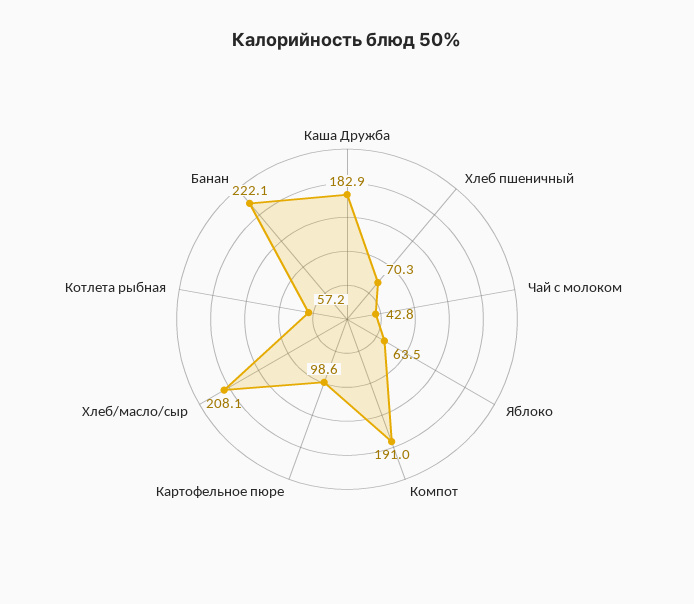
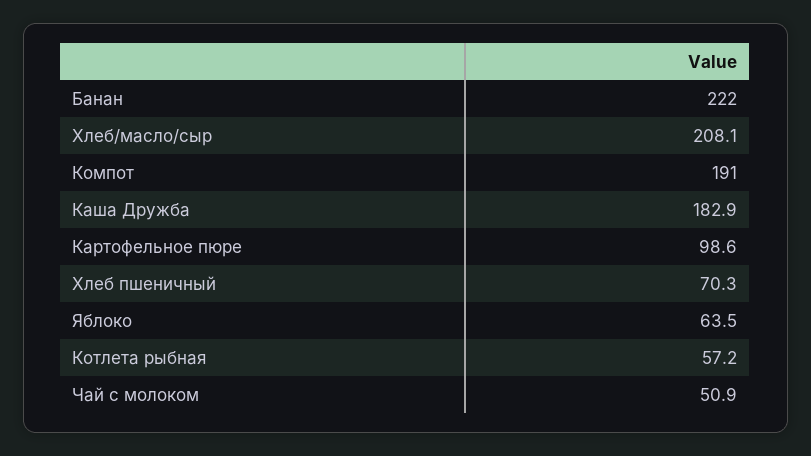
  {
    "Каша Дружба": 182.9,
    "Хлеб пшеничный": 70.3,
-   "Чай с молоком": 42.8,
+   "Чай с молоком": 50.9,
    "Яблоко": 63.5,
    "Компот": 191,
    "Картофельное пюре": 98.6,
    "Хлеб/масло/сыр": 208.1,
    "Котлета рыбная": 57.2,
-   "Банан": 222.1
+   "Банан": 222
  }

